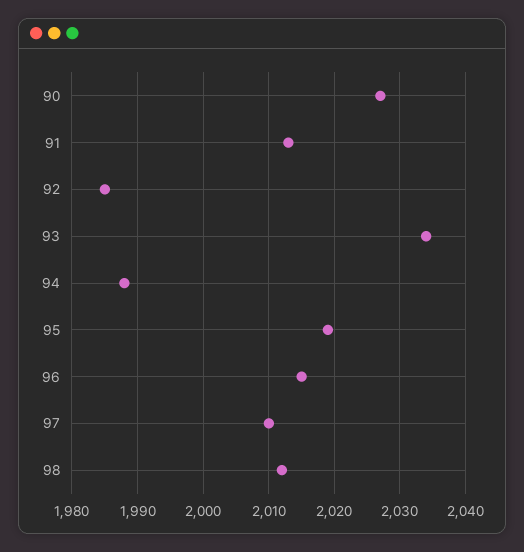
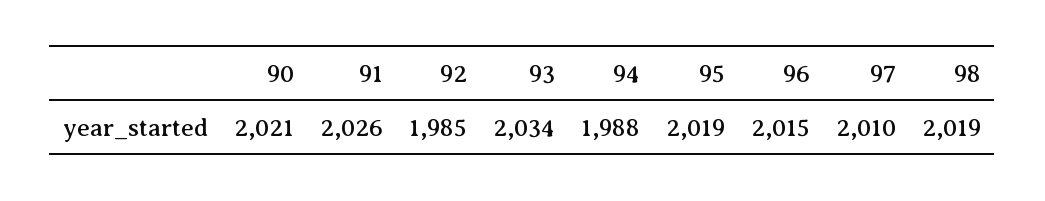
  {
-   "90": 2027,
+   "90": 2021,
-   "91": 2013,
+   "91": 2026,
    "92": 1985,
    "93": 2034,
    "94": 1988,
    "95": 2019,
    "96": 2015,
    "97": 2010,
-   "98": 2012
+   "98": 2019
  }

